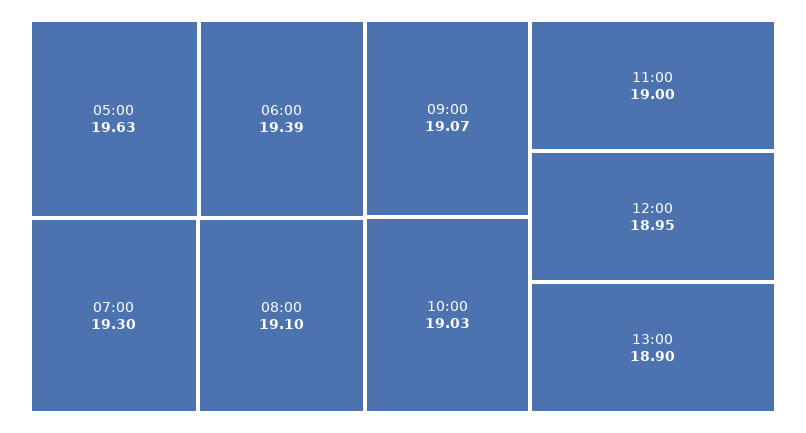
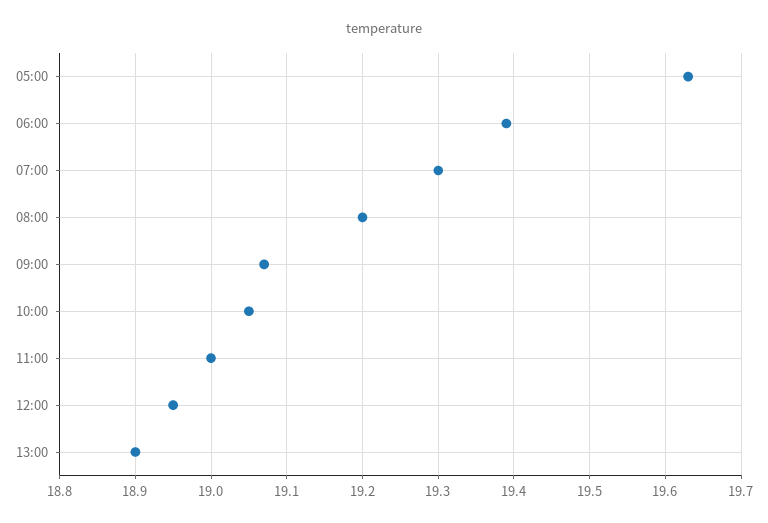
  {
    "05:00": 19.63,
    "06:00": 19.39,
    "07:00": 19.3,
-   "08:00": 19.1,
+   "08:00": 19.2,
    "09:00": 19.07,
-   "10:00": 19.03,
+   "10:00": 19.05,
    "11:00": 19,
    "12:00": 18.95,
    "13:00": 18.9
  }

